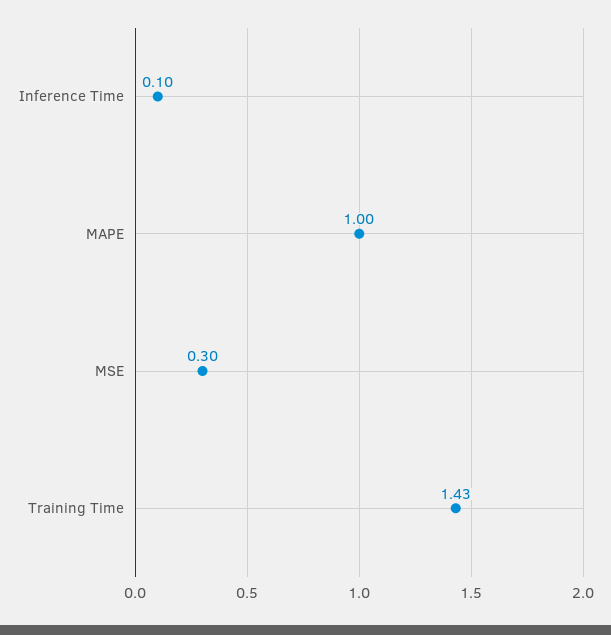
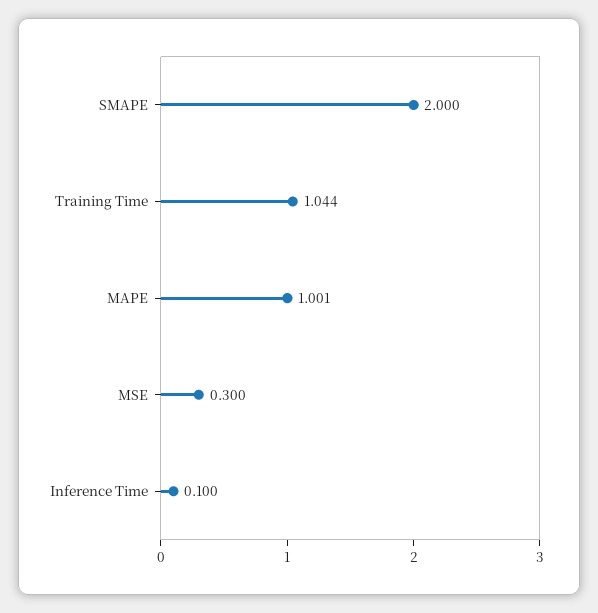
  {
    "Inference Time": 0.1,
    "MAPE": 1.001,
    "MSE": 0.3,
-   "Training Time": 1.43
+   "Training Time": 1.044,
+   "SMAPE": 2
  }

